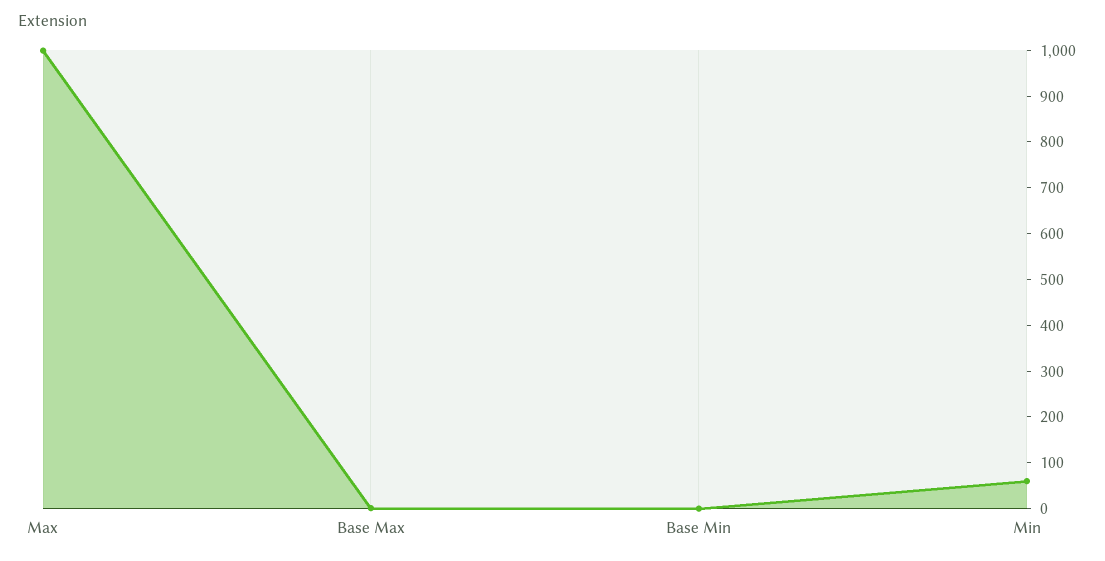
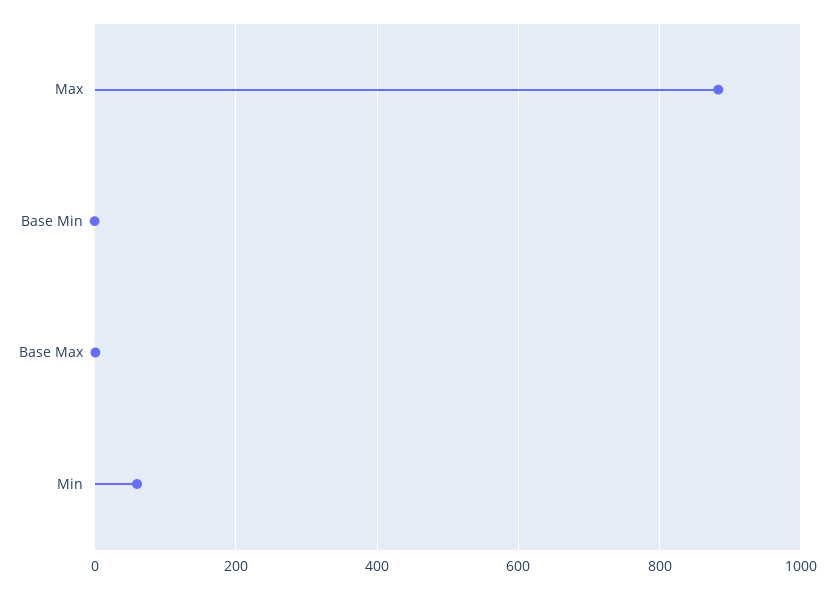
  {
-   "Max": 1000,
+   "Max": 880,
    "Base Max": 0,
    "Base Min": 0,
    "Min": 60
  }

